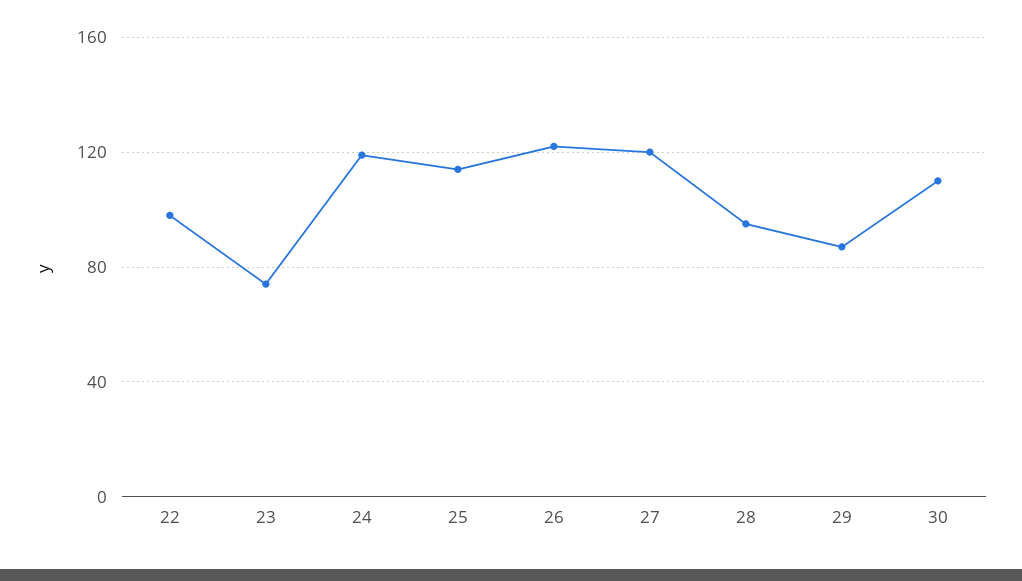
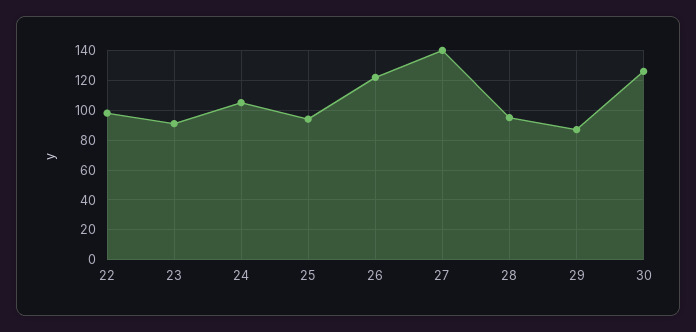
  {
    "22": 100,
-   "23": 75,
+   "23": 90,
-   "24": 120,
+   "24": 105,
-   "25": 115,
+   "25": 95,
    "26": 120,
-   "27": 120,
+   "27": 140,
    "28": 95,
    "29": 85,
-   "30": 110
+   "30": 125
  }

